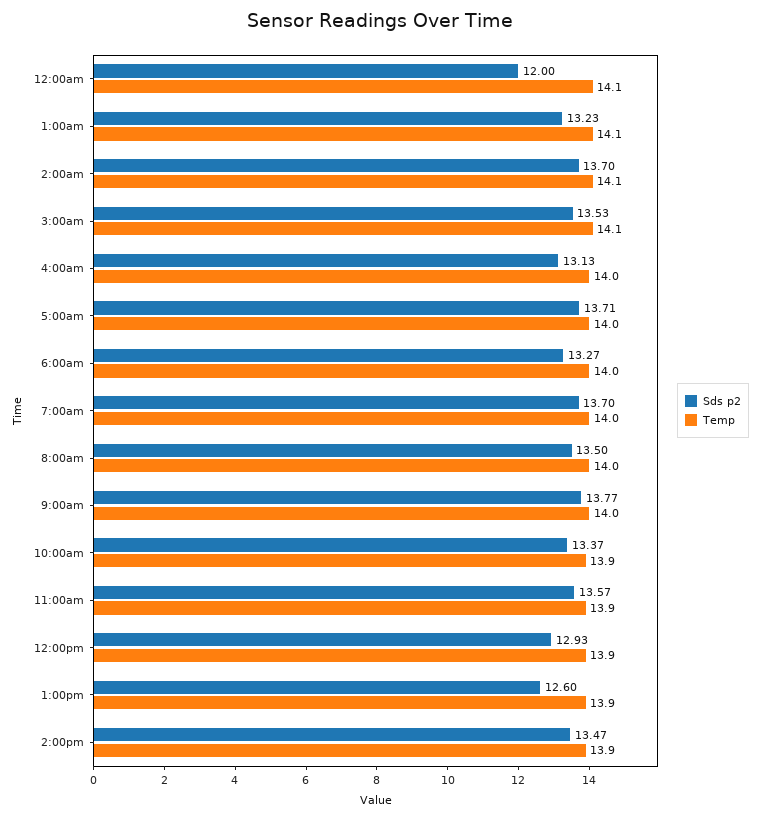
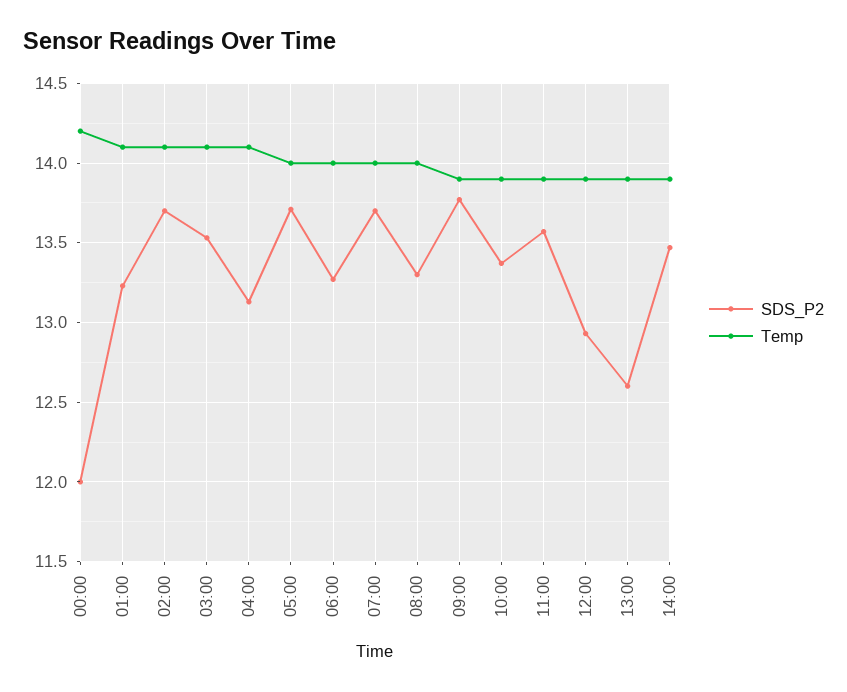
  {
    "Sds p2": {
      "12:00am": 12,
      "1:00am": 13.23,
      "2:00am": 13.7,
      "3:00am": 13.53,
      "4:00am": 13.13,
      "5:00am": 13.71,
      "6:00am": 13.27,
      "7:00am": 13.7,
-     "8:00am": 13.5,
+     "8:00am": 13.3,
      "9:00am": 13.77,
      "10:00am": 13.37,
      "11:00am": 13.57,
      "12:00pm": 12.93,
      "1:00pm": 12.6,
      "2:00pm": 13.47
    },
    "Temp": {
-     "12:00am": 14.1,
+     "12:00am": 14.2,
      "1:00am": 14.1,
      "2:00am": 14.1,
      "3:00am": 14.1,
-     "4:00am": 14,
+     "4:00am": 14.1,
      "5:00am": 14,
      "6:00am": 14,
      "7:00am": 14,
      "8:00am": 14,
-     "9:00am": 14,
+     "9:00am": 13.9,
      "10:00am": 13.9,
      "11:00am": 13.9,
      "12:00pm": 13.9,
      "1:00pm": 13.9,
      "2:00pm": 13.9
    }
  }

